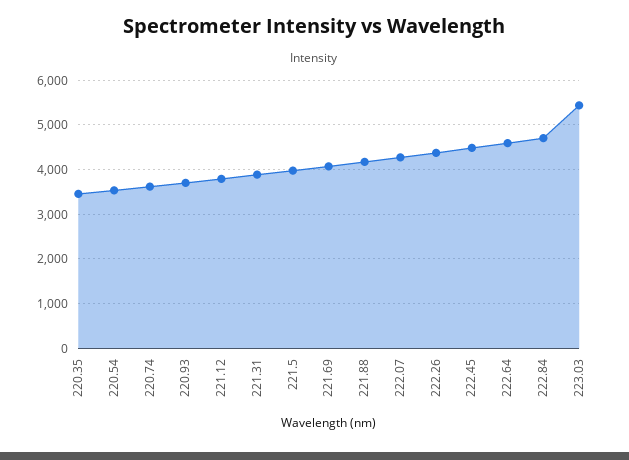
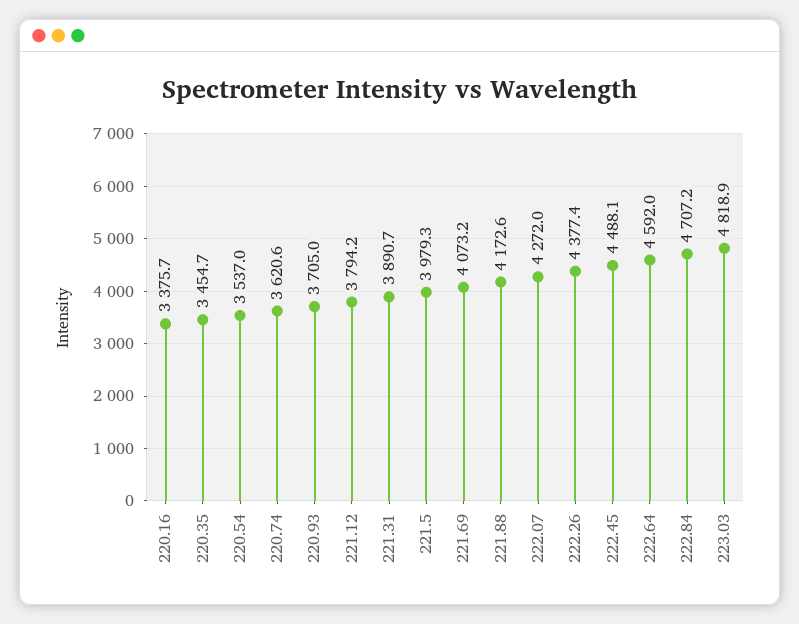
  {
    "220.35": 3454.7,
    "220.54": 3537,
    "220.74": 3620.6,
    "220.93": 3705,
    "221.12": 3794.2,
    "221.31": 3890.7,
    "221.5": 3979.3,
    "221.69": 4073.2,
    "221.88": 4172.6,
    "222.07": 4272,
    "222.26": 4377.4,
    "222.45": 4488.1,
    "222.64": 4592,
    "222.84": 4707.2,
-   "223.03": 5400
+   "223.03": 4818.9,
+   "220.16": 3375.7
  }

